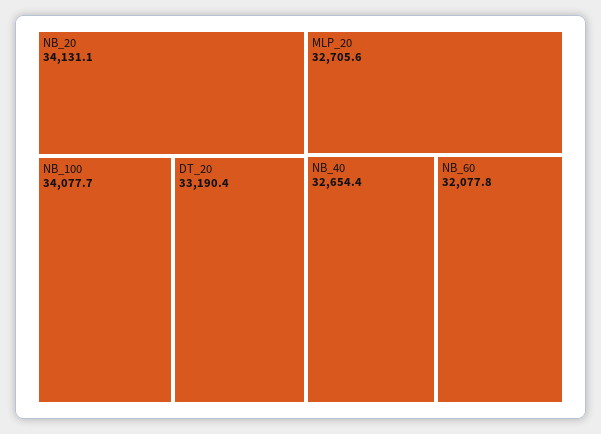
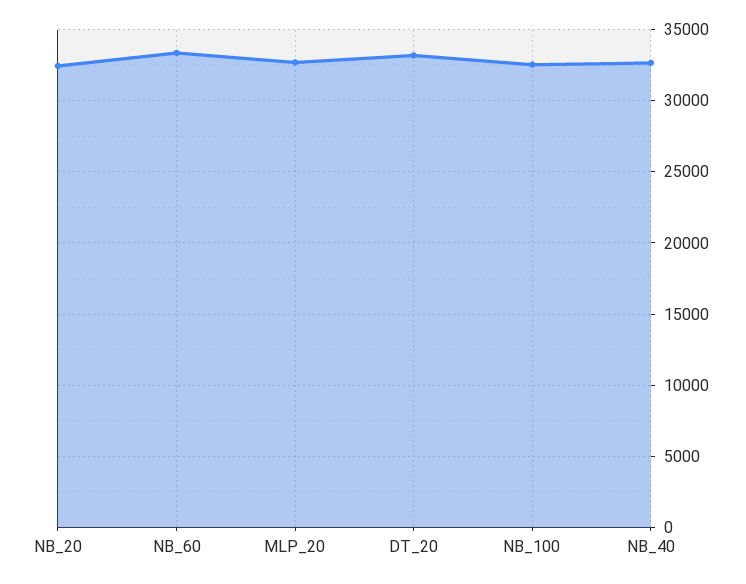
  {
-   "NB_20": 34131.1,
+   "NB_20": 32500,
-   "NB_100": 34077.7,
+   "NB_100": 32500,
    "DT_20": 33190.4,
    "MLP_20": 32705.6,
    "NB_40": 32654.4,
-   "NB_60": 32077.8
+   "NB_60": 33500
  }

